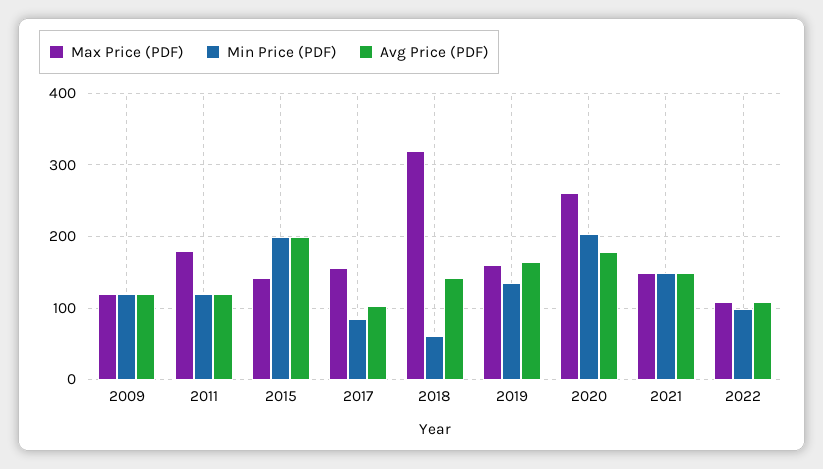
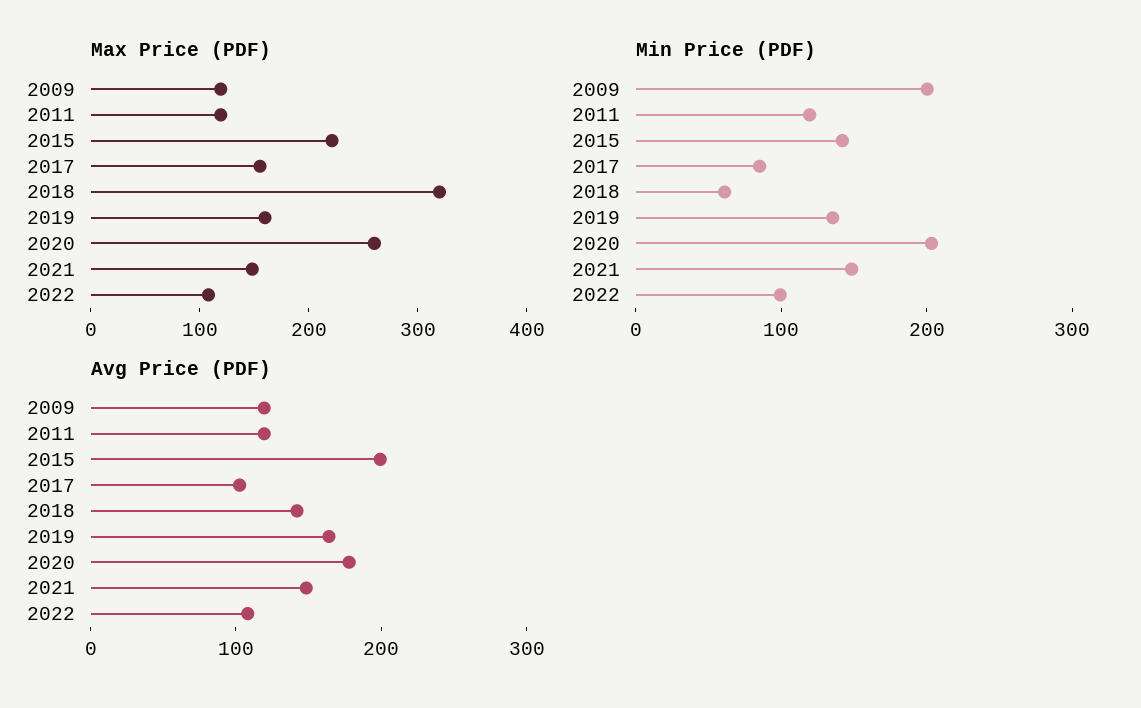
  {
    "Max Price (PDF)": {
      "2009": 120,
-     "2011": 180,
+     "2011": 120,
-     "2015": 140,
+     "2015": 220,
      "2017": 160,
      "2018": 320,
      "2019": 160,
      "2020": 260,
      "2021": 150,
      "2022": 110
    },
    "Min Price (PDF)": {
-     "2009": 120,
+     "2009": 200,
      "2011": 120,
-     "2015": 200,
+     "2015": 140,
      "2017": 90,
      "2018": 60,
      "2019": 140,
      "2020": 200,
      "2021": 150,
      "2022": 100
    },
    "Avg Price (PDF)": {
      "2009": 120,
      "2011": 120,
      "2015": 200,
      "2017": 100,
      "2018": 140,
      "2019": 160,
      "2020": 180,
      "2021": 150,
      "2022": 110
    }
  }

